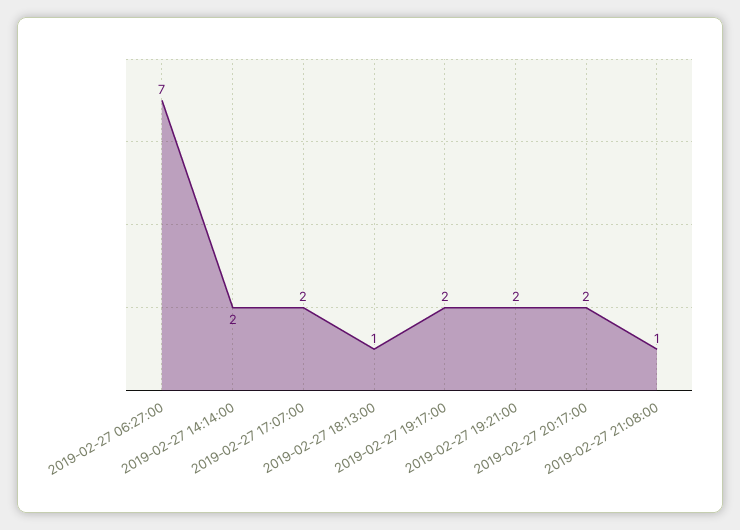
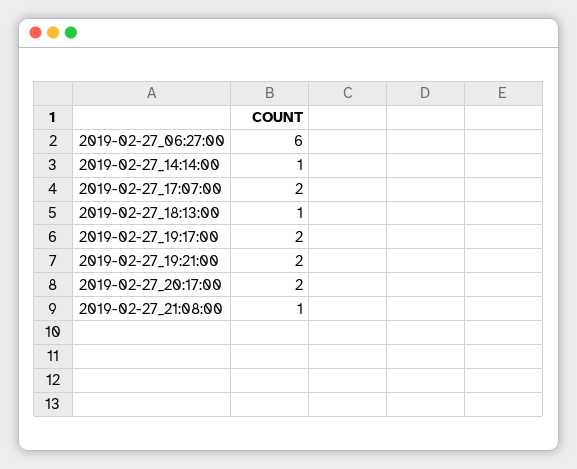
  {
-   "2019-02-27 06:27:00": 7,
+   "2019-02-27 06:27:00": 6,
-   "2019-02-27 14:14:00": 2,
+   "2019-02-27 14:14:00": 1,
    "2019-02-27 17:07:00": 2,
    "2019-02-27 18:13:00": 1,
    "2019-02-27 19:17:00": 2,
    "2019-02-27 19:21:00": 2,
    "2019-02-27 20:17:00": 2,
    "2019-02-27 21:08:00": 1
  }

